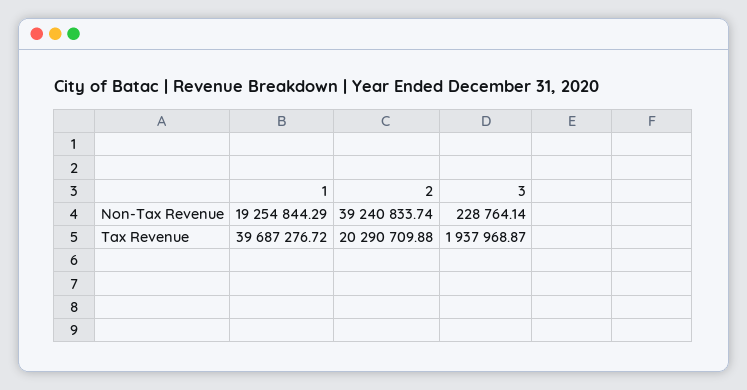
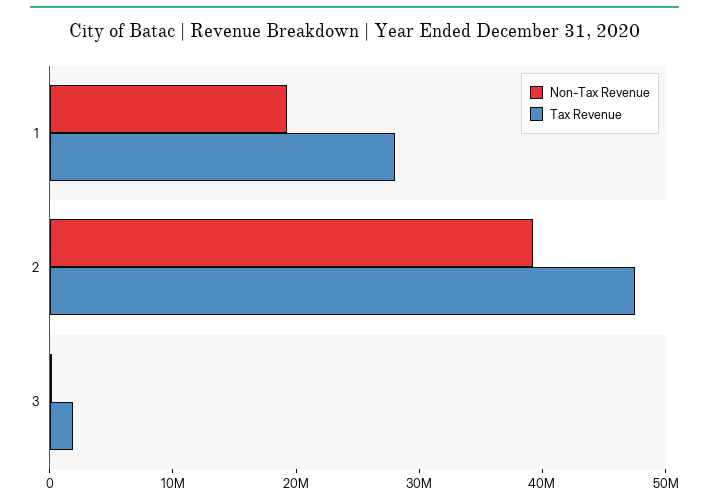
  {
    "Non-Tax Revenue": {
      "1": 19254844.29,
      "2": 39240833.74,
      "3": 228764.14
    },
    "Tax Revenue": {
-     "1": 39687276.72,
+     "1": 28000000,
-     "2": 20290709.88,
+     "2": 48000000,
      "3": 1937968.87
    }
  }

